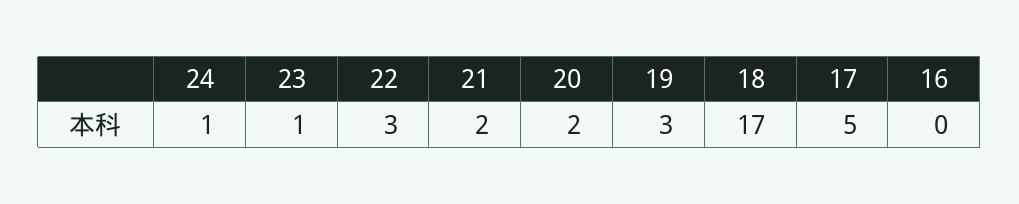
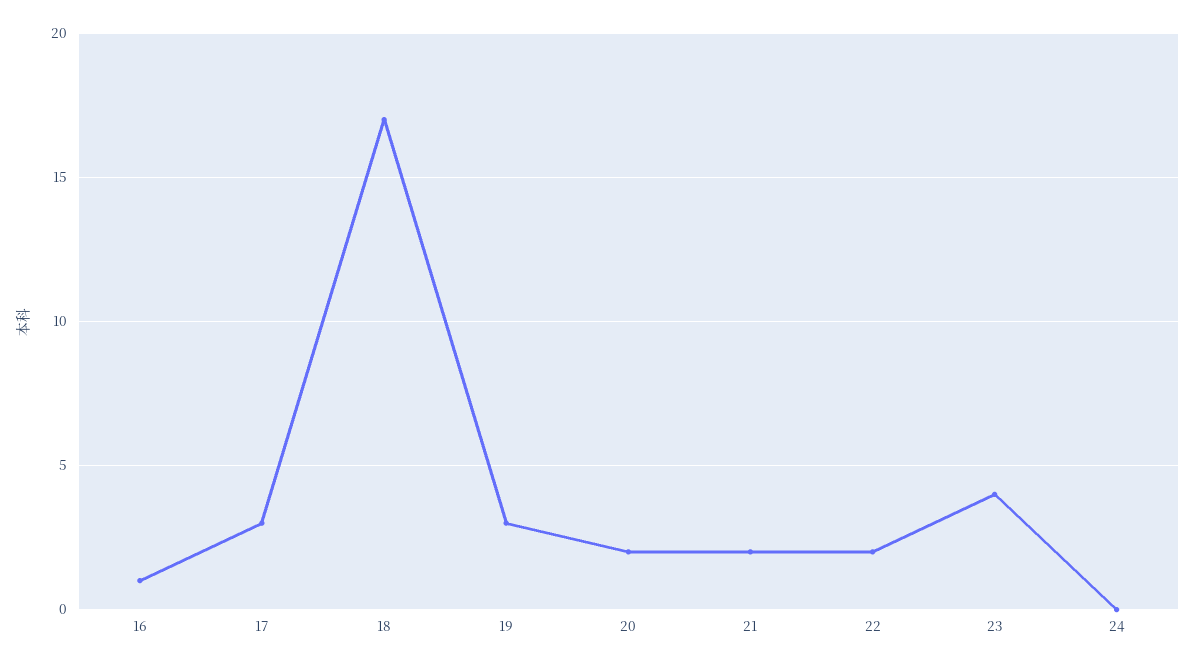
  {
-   "24": 1,
+   "24": 0,
-   "23": 1,
+   "23": 4,
-   "22": 3,
+   "22": 2,
    "21": 2,
    "20": 2,
    "19": 3,
    "18": 17,
-   "17": 5,
+   "17": 3,
-   "16": 0
+   "16": 1
  }

